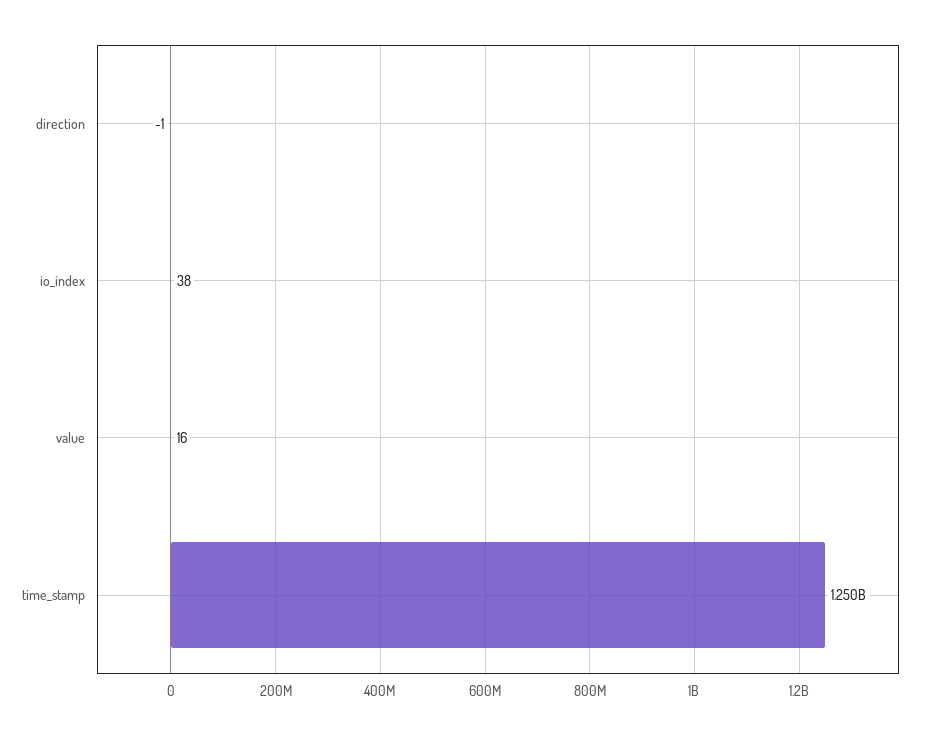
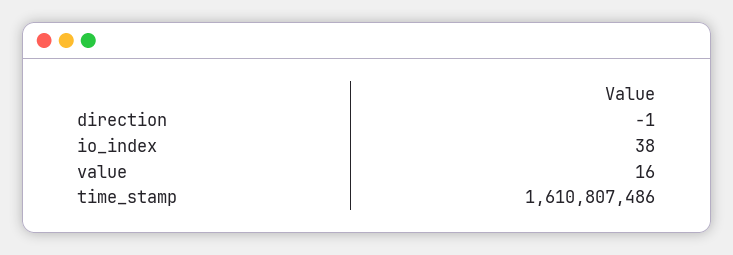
  {
    "direction": -1,
    "io_index": 38,
    "value": 16,
-   "time_stamp": 1250000000
+   "time_stamp": 1610807486
  }

